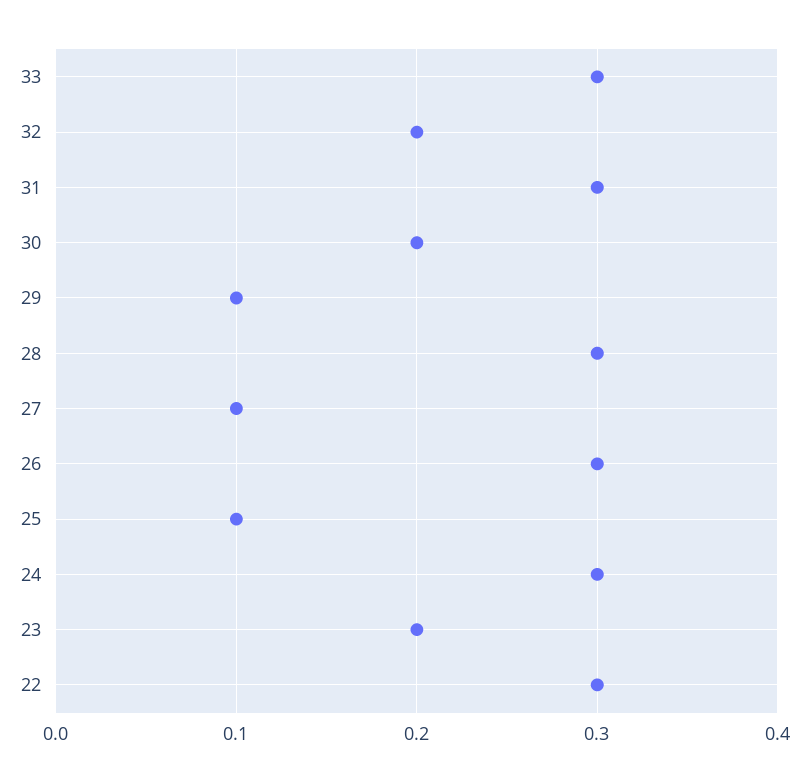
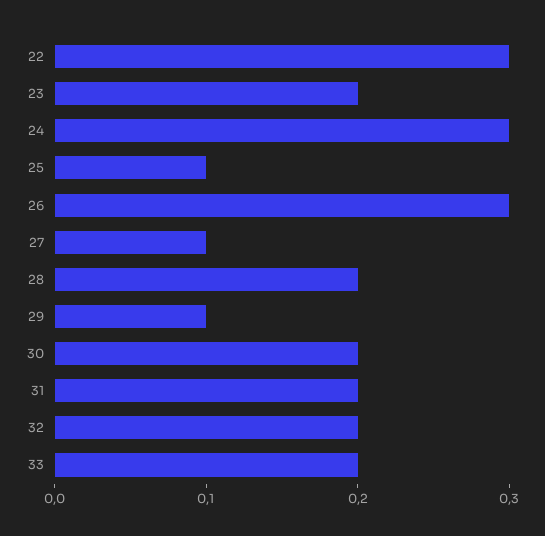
  {
-   "33": 0.3,
+   "33": 0.2,
    "32": 0.2,
-   "31": 0.3,
+   "31": 0.2,
    "30": 0.2,
    "29": 0.1,
-   "28": 0.3,
+   "28": 0.2,
    "27": 0.1,
    "26": 0.3,
    "25": 0.1,
    "24": 0.3,
    "23": 0.2,
    "22": 0.3
  }

